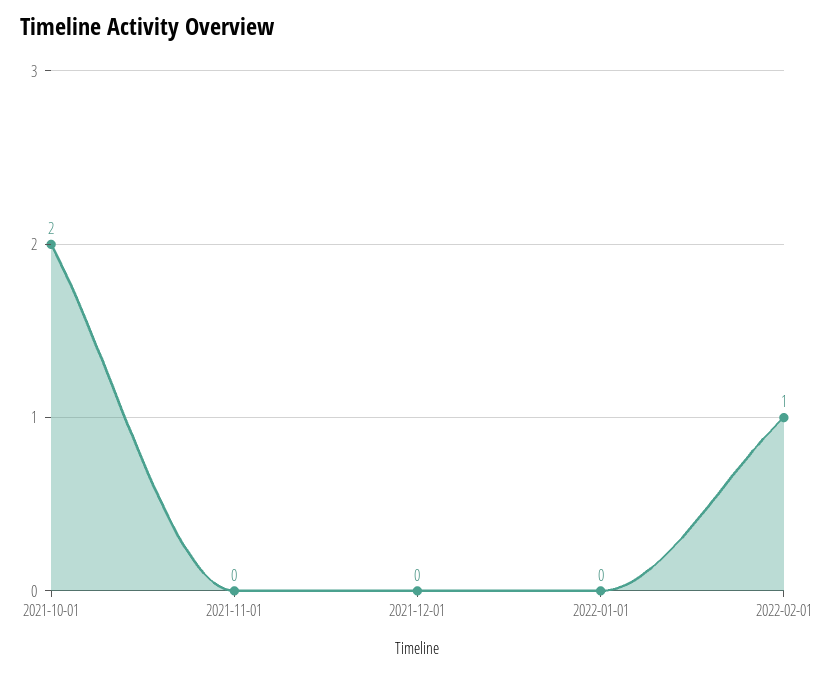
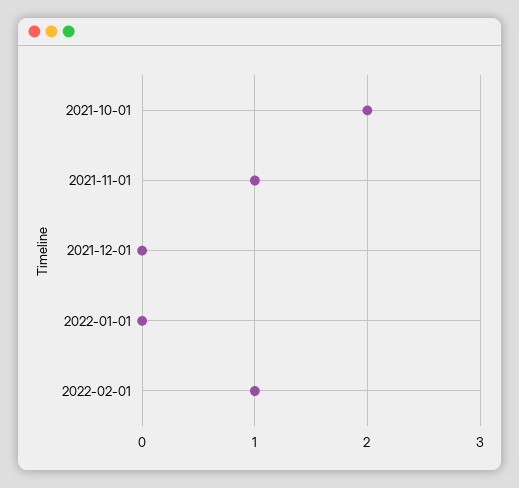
  {
    "2021-10-01": 2,
-   "2021-11-01": 0,
+   "2021-11-01": 1,
    "2021-12-01": 0,
    "2022-01-01": 0,
    "2022-02-01": 1
  }

